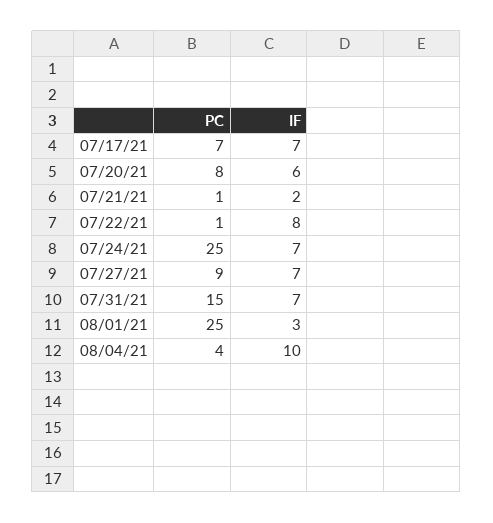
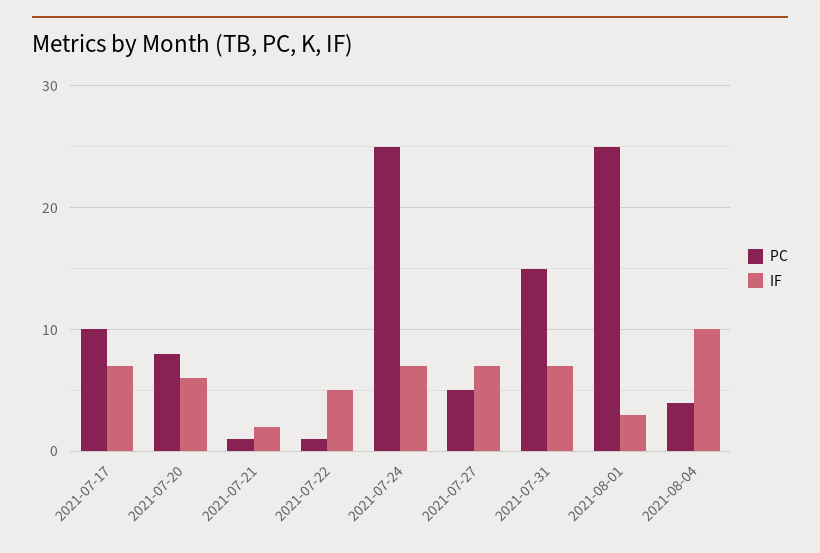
  {
    "PC": {
-     "07/17/21": 7,
+     "07/17/21": 10,
      "07/20/21": 8,
      "07/21/21": 1,
      "07/22/21": 1,
      "07/24/21": 25,
-     "07/27/21": 9,
+     "07/27/21": 5,
      "07/31/21": 15,
      "08/01/21": 25,
      "08/04/21": 4
    },
    "IF": {
      "07/17/21": 7,
      "07/20/21": 6,
      "07/21/21": 2,
-     "07/22/21": 8,
+     "07/22/21": 5,
      "07/24/21": 7,
      "07/27/21": 7,
      "07/31/21": 7,
      "08/01/21": 3,
      "08/04/21": 10
    }
  }

